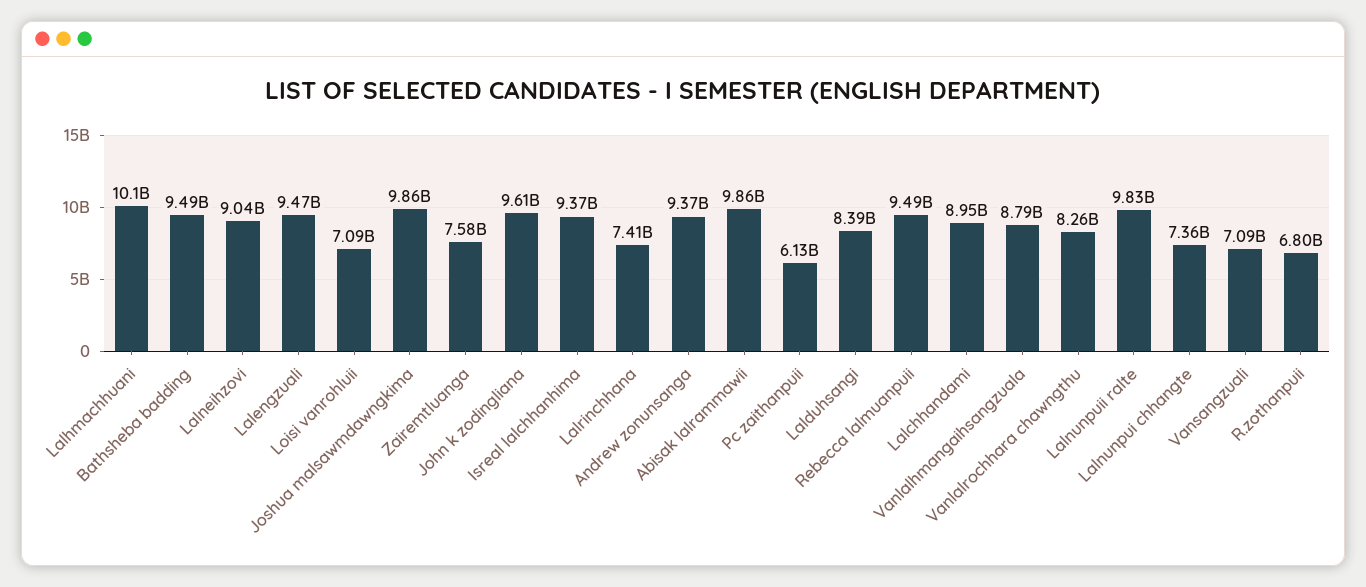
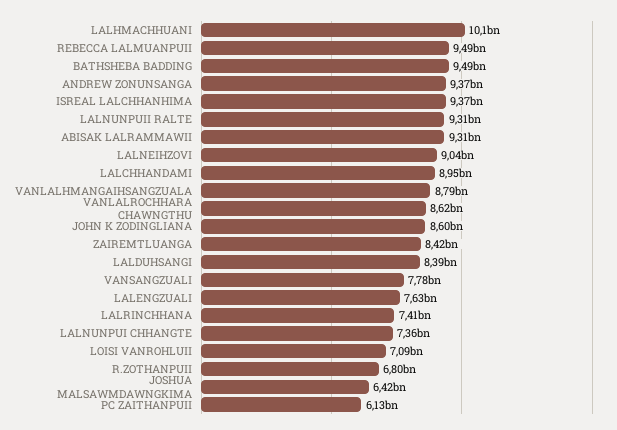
  {
    "Lalhmachhuani": 10100000000,
    "Bathsheba badding": 9490000000,
    "Lalneihzovi": 9040000000,
-   "Lalengzuali": 9470000000,
+   "Lalengzuali": 7630000000,
    "Loisi vanrohluii": 7090000000,
-   "Joshua malsawmdawngkima": 9860000000,
+   "Joshua malsawmdawngkima": 6420000000,
-   "Zairemtluanga": 7580000000,
+   "Zairemtluanga": 8420000000,
-   "John k zodingliana": 9610000000,
+   "John k zodingliana": 8600000000,
    "Isreal lalchhanhima": 9370000000,
    "Lalrinchhana": 7410000000,
    "Andrew zonunsanga": 9370000000,
-   "Abisak lalrammawii": 9860000000,
+   "Abisak lalrammawii": 9310000000,
    "Pc zaithanpuii": 6130000000,
    "Lalduhsangi": 8390000000,
    "Rebecca lalmuanpuii": 9490000000,
    "Lalchhandami": 8950000000,
    "Vanlalhmangaihsangzuala": 8790000000,
-   "Vanlalrochhara chawngthu": 8260000000,
+   "Vanlalrochhara chawngthu": 8620000000,
-   "Lalnunpuii ralte": 9830000000,
+   "Lalnunpuii ralte": 9310000000,
    "Lalnunpui chhangte": 7360000000,
-   "Vansangzuali": 7090000000,
+   "Vansangzuali": 7780000000,
    "R.zothanpuii": 6800000000
  }

